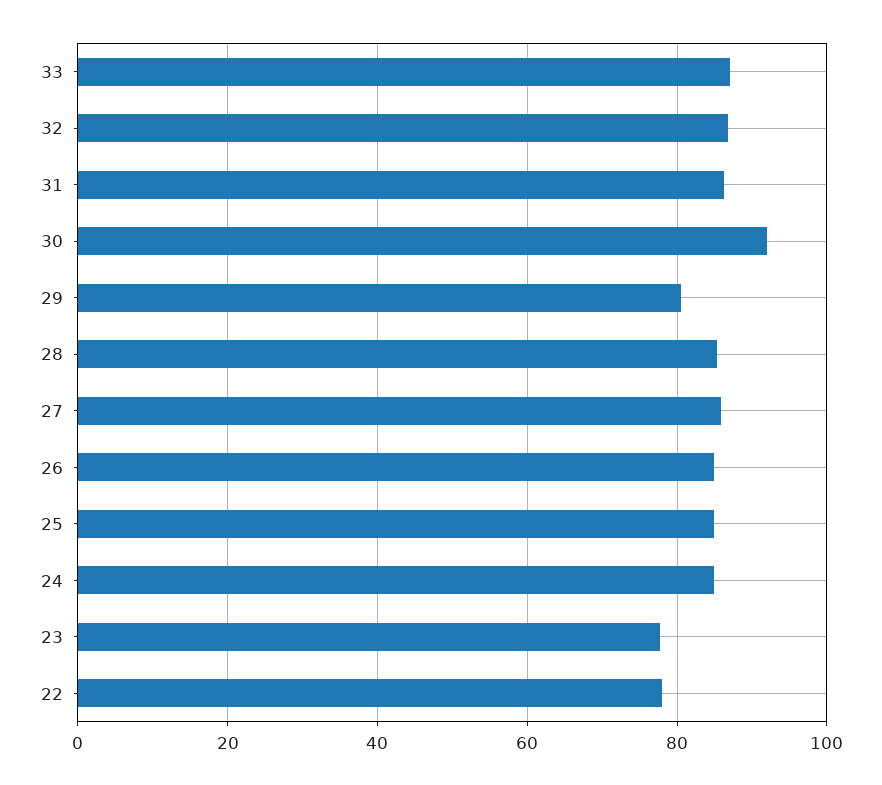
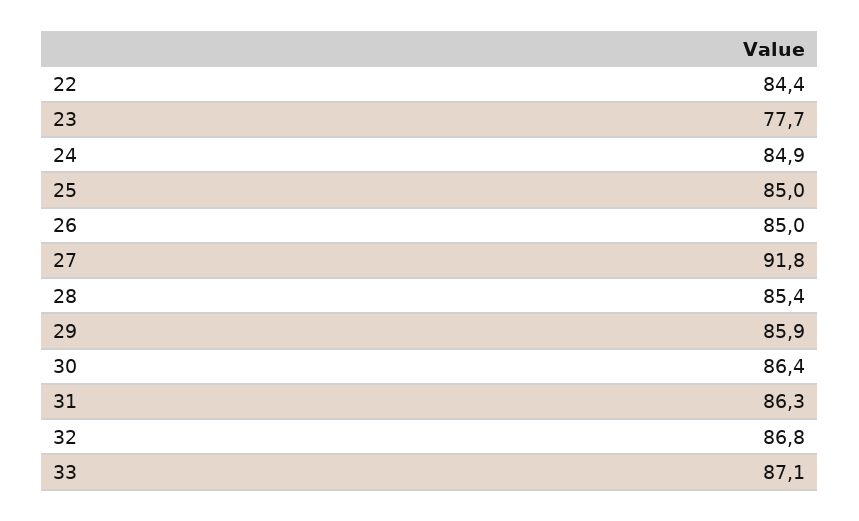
  {
    "33": 87.1,
    "32": 86.8,
    "31": 86.3,
-   "30": 92,
+   "30": 86.4,
-   "29": 80,
+   "29": 85.9,
    "28": 85.4,
-   "27": 86,
+   "27": 91.8,
    "26": 85,
    "25": 85,
    "24": 84.9,
    "23": 77.7,
-   "22": 78
+   "22": 84.4
  }

